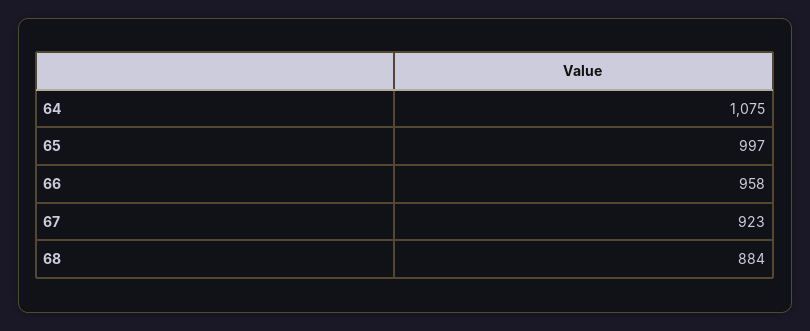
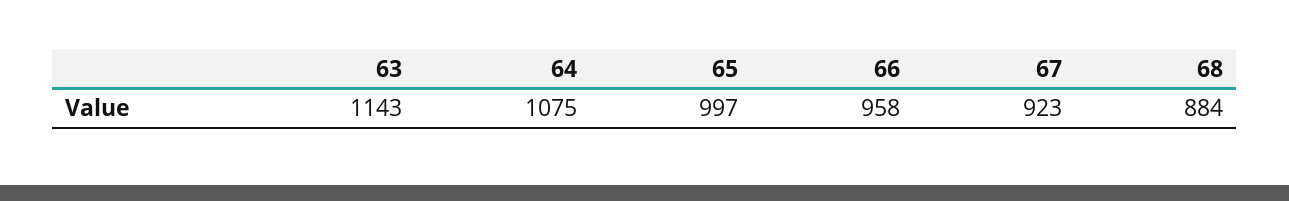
  {
    "64": 1075,
    "65": 997,
    "66": 958,
    "67": 923,
-   "68": 884
+   "68": 884,
+   "63": 1143
  }

